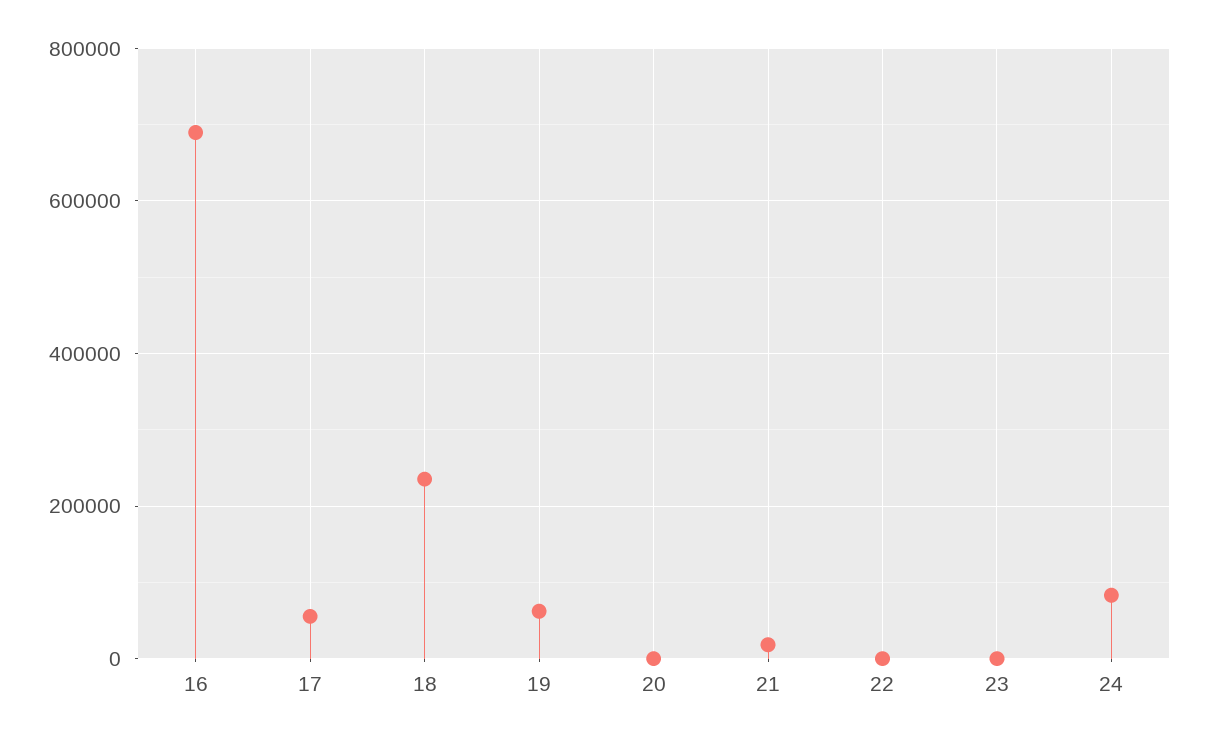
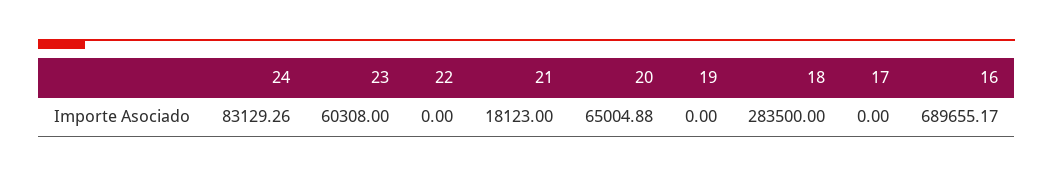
  {
    "16": 689655.17,
-   "17": 60000,
+   "17": 0,
-   "18": 240000,
+   "18": 283500,
-   "19": 60000,
+   "19": 0,
-   "20": 0,
+   "20": 65004.88,
    "21": 18123,
    "22": 0,
-   "23": 0,
+   "23": 60308,
    "24": 83129.26
  }

